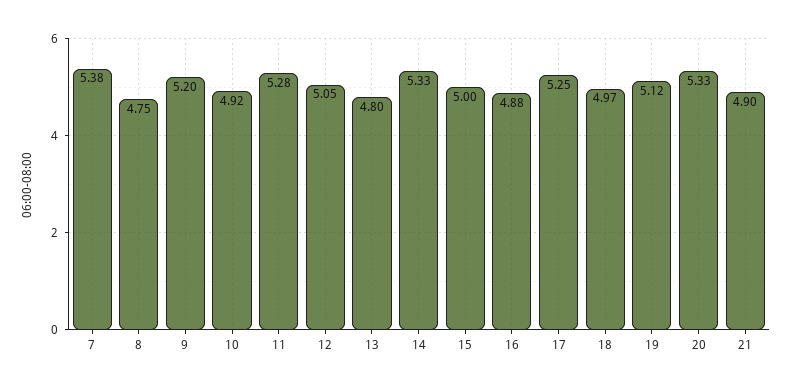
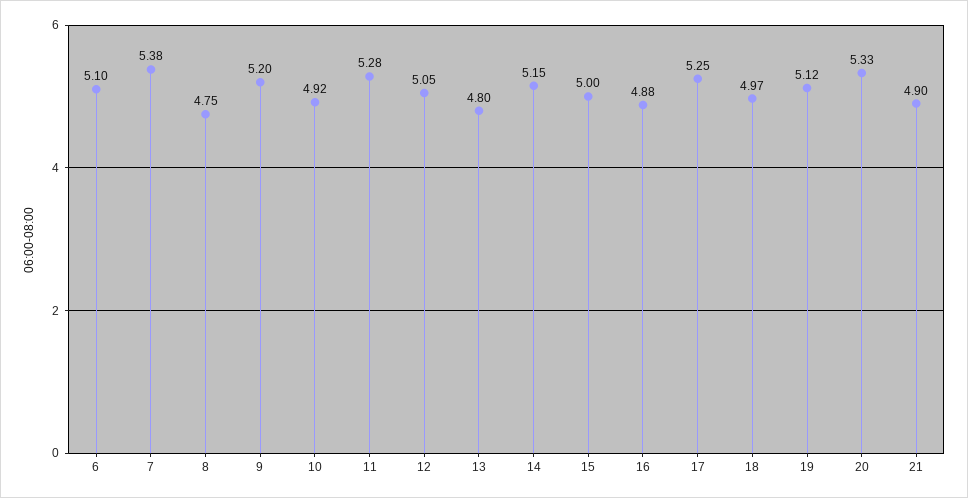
  {
    "7": 5.38,
    "8": 4.75,
    "9": 5.2,
    "10": 4.92,
    "11": 5.28,
    "12": 5.05,
    "13": 4.8,
-   "14": 5.33,
+   "14": 5.15,
    "15": 5,
    "16": 4.88,
    "17": 5.25,
    "18": 4.97,
    "19": 5.12,
    "20": 5.33,
-   "21": 4.9
+   "21": 4.9,
+   "6": 5.1
  }

